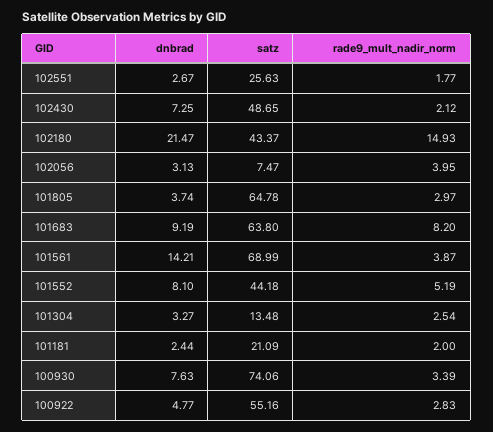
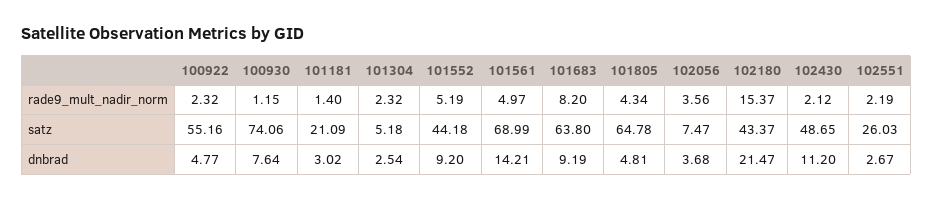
  {
    "dnbrad": {
      "102551": 2.67,
-     "102430": 7.25,
+     "102430": 11.2,
      "102180": 21.47,
-     "102056": 3.13,
+     "102056": 3.68,
-     "101805": 3.74,
+     "101805": 4.81,
      "101683": 9.19,
      "101561": 14.21,
-     "101552": 8.1,
+     "101552": 9.2,
-     "101304": 3.27,
+     "101304": 2.54,
-     "101181": 2.44,
+     "101181": 3.02,
-     "100930": 7.63,
+     "100930": 7.64,
      "100922": 4.77
    },
    "satz": {
-     "102551": 25.63,
+     "102551": 26.03,
      "102430": 48.65,
      "102180": 43.37,
      "102056": 7.47,
      "101805": 64.78,
      "101683": 63.8,
      "101561": 68.99,
      "101552": 44.18,
-     "101304": 13.48,
+     "101304": 5.18,
      "101181": 21.09,
      "100930": 74.06,
      "100922": 55.16
    },
    "rade9_mult_nadir_norm": {
-     "102551": 1.77,
+     "102551": 2.19,
      "102430": 2.12,
-     "102180": 14.93,
+     "102180": 15.37,
-     "102056": 3.95,
+     "102056": 3.56,
-     "101805": 2.97,
+     "101805": 4.34,
      "101683": 8.2,
-     "101561": 3.87,
+     "101561": 4.97,
      "101552": 5.19,
-     "101304": 2.54,
+     "101304": 2.32,
-     "101181": 2,
+     "101181": 1.4,
-     "100930": 3.39,
+     "100930": 1.15,
-     "100922": 2.83
+     "100922": 2.32
    }
  }

